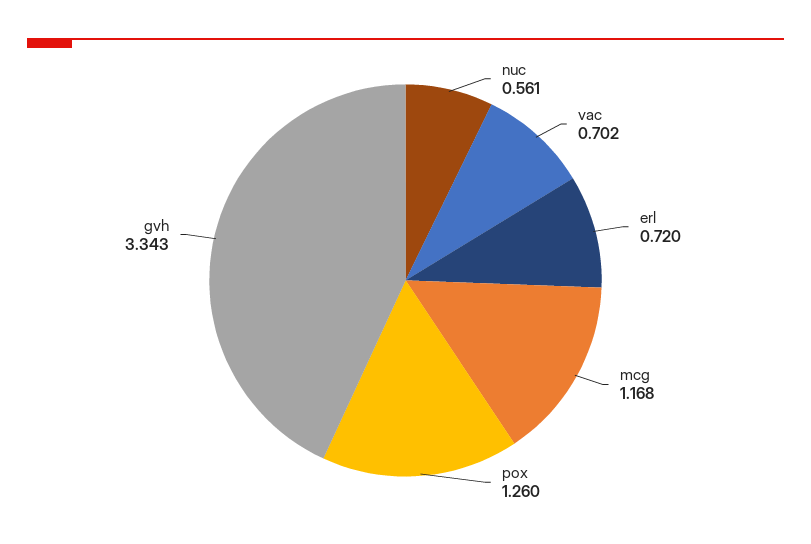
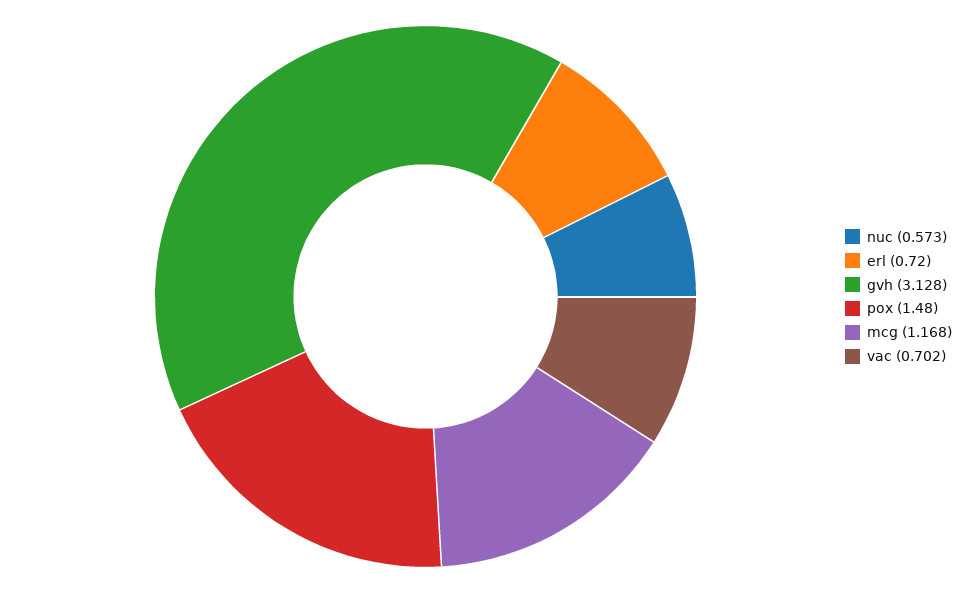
  {
-   "nuc": 0.561,
+   "nuc": 0.573,
    "vac": 0.702,
    "erl": 0.72,
    "mcg": 1.168,
-   "pox": 1.26,
+   "pox": 1.48,
-   "gvh": 3.343
+   "gvh": 3.128
  }

